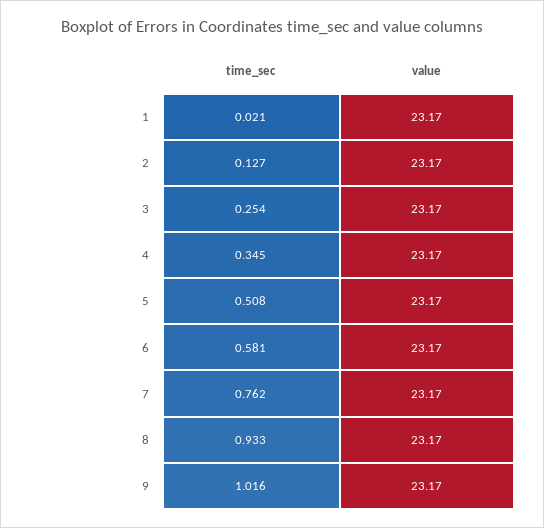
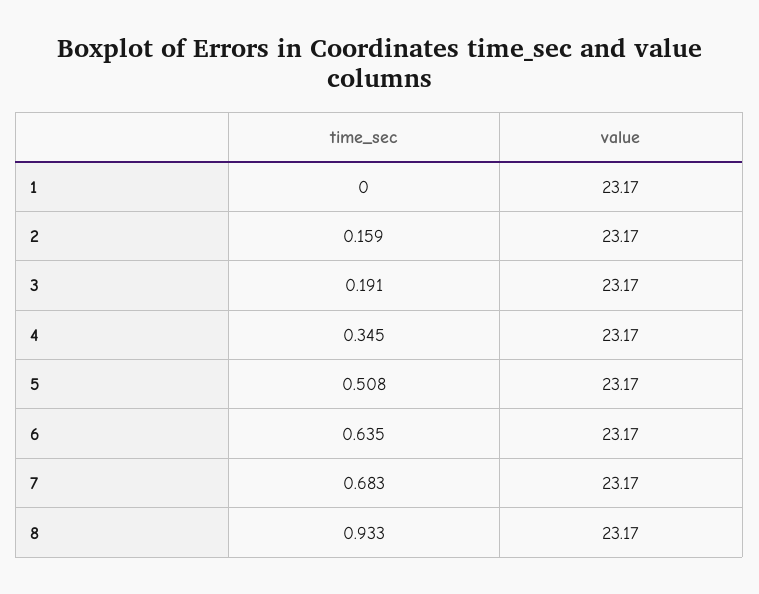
  {
    "time_sec": {
-     "1": 0.021,
+     "1": 0,
-     "2": 0.127,
+     "2": 0.159,
-     "3": 0.254,
+     "3": 0.191,
      "4": 0.345,
      "5": 0.508,
-     "6": 0.581,
+     "6": 0.635,
-     "7": 0.762,
+     "7": 0.683,
-     "8": 0.933,
+     "8": 0.933
-     "9": 1.016
    },
    "value": {
      "1": 23.17,
      "2": 23.17,
      "3": 23.17,
      "4": 23.17,
      "5": 23.17,
      "6": 23.17,
      "7": 23.17,
-     "8": 23.17,
+     "8": 23.17
-     "9": 23.17
    }
  }

